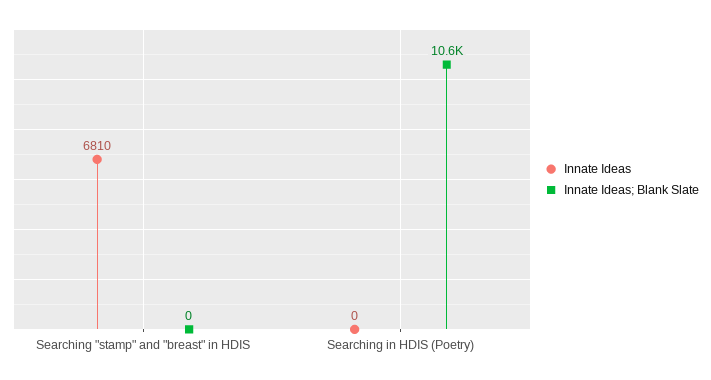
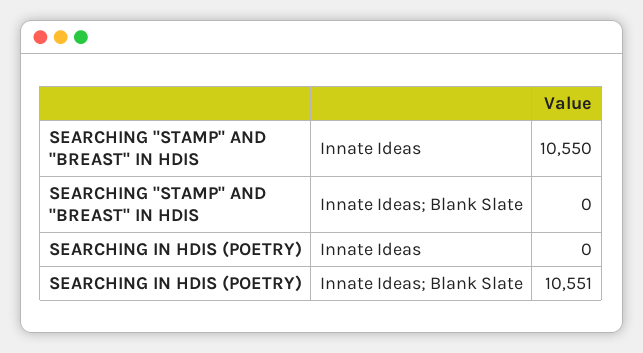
  {
    "Innate Ideas": {
-     "Searching \"stamp\" and \"breast\" in HDIS": 6810,
+     "Searching \"stamp\" and \"breast\" in HDIS": 10550,
      "Searching in HDIS (Poetry)": 0
    },
    "Innate Ideas; Blank Slate": {
      "Searching \"stamp\" and \"breast\" in HDIS": 0,
      "Searching in HDIS (Poetry)": 10551
    }
  }

